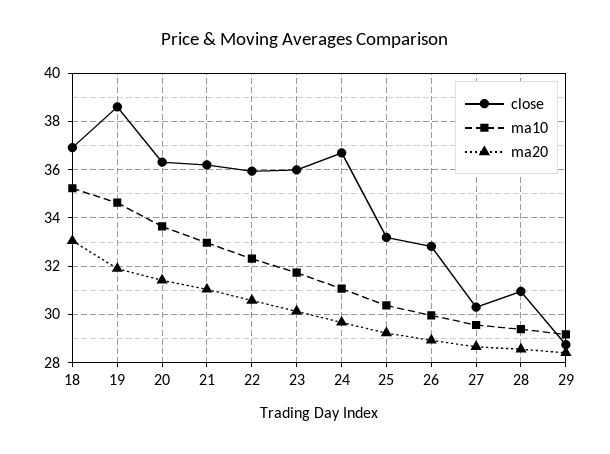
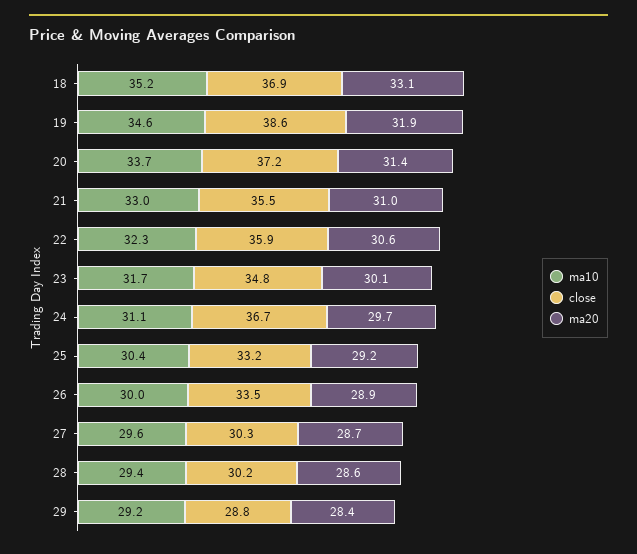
  {
    "close": {
      "18": 36.9,
      "19": 38.6,
-     "20": 36.25,
+     "20": 37.2,
-     "21": 36.25,
+     "21": 35.5,
      "22": 35.9,
-     "23": 36,
+     "23": 34.8,
      "24": 36.7,
      "25": 33.2,
-     "26": 32.75,
+     "26": 33.5,
      "27": 30.3,
-     "28": 31,
+     "28": 30.2,
      "29": 28.8
    },
    "ma10": {
      "18": 35.2,
      "19": 34.6,
      "20": 33.7,
      "21": 33,
      "22": 32.3,
      "23": 31.7,
      "24": 31.1,
      "25": 30.4,
      "26": 30,
      "27": 29.6,
      "28": 29.4,
      "29": 29.2
    },
    "ma20": {
      "18": 33.1,
      "19": 31.9,
      "20": 31.4,
      "21": 31,
      "22": 30.6,
      "23": 30.1,
      "24": 29.7,
      "25": 29.2,
      "26": 28.9,
      "27": 28.7,
      "28": 28.6,
      "29": 28.4
    }
  }

